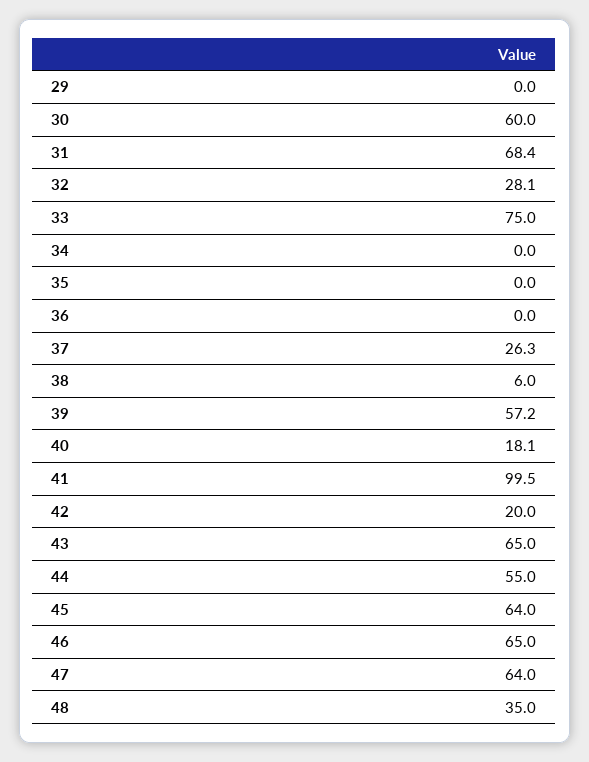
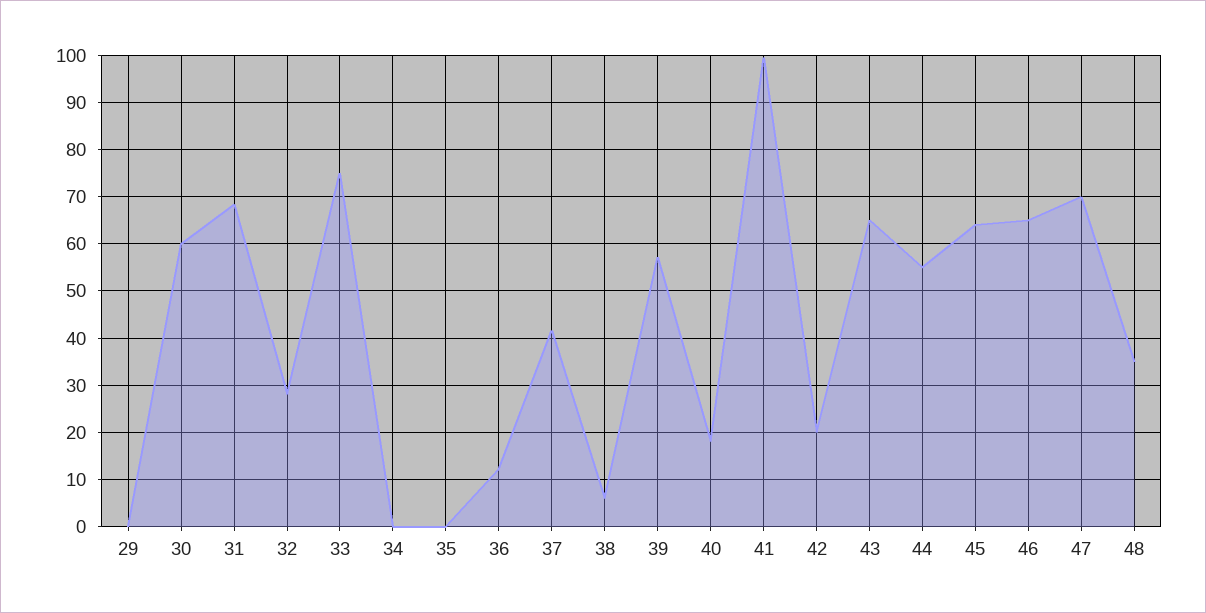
  {
    "29": 0,
    "30": 60,
    "31": 68.4,
    "32": 28.1,
    "33": 75,
    "34": 0,
    "35": 0,
-   "36": 0,
+   "36": 12,
-   "37": 26.3,
+   "37": 42,
    "38": 6,
    "39": 57.2,
    "40": 18.1,
    "41": 99.5,
    "42": 20,
    "43": 65,
    "44": 55,
    "45": 64,
    "46": 65,
-   "47": 64,
+   "47": 70,
    "48": 35
  }

